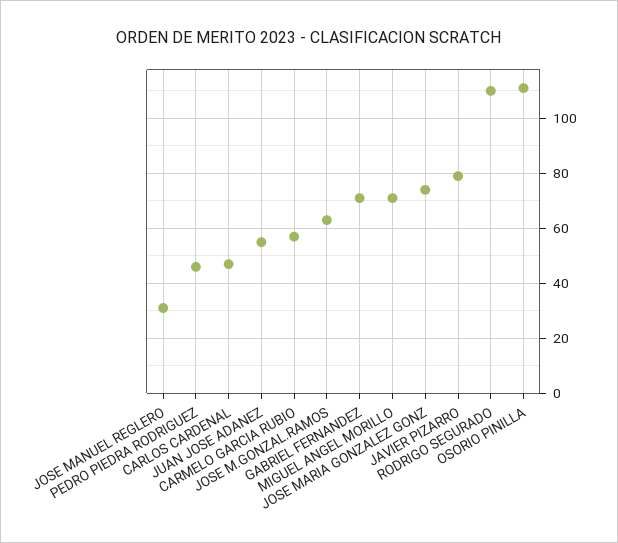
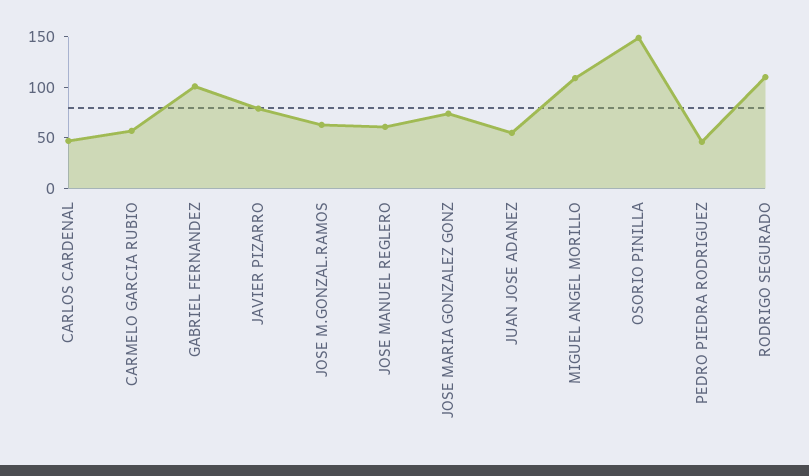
  {
-   "JOSE MANUEL REGLERO": 30,
+   "JOSE MANUEL REGLERO": 60,
    "PEDRO PIEDRA RODRIGUEZ": 45,
    "CARLOS CARDENAL": 45,
    "JUAN JOSE ADANEZ": 55,
    "CARMELO GARCIA RUBIO": 55,
    "JOSE M.GONZAL.RAMOS": 65,
-   "GABRIEL FERNANDEZ": 70,
+   "GABRIEL FERNANDEZ": 100,
-   "MIGUEL ANGEL MORILLO": 70,
+   "MIGUEL ANGEL MORILLO": 110,
    "JOSE MARIA GONZALEZ GONZ": 75,
    "JAVIER PIZARRO": 80,
    "RODRIGO SEGURADO": 110,
-   "OSORIO PINILLA": 110
+   "OSORIO PINILLA": 150
  }

